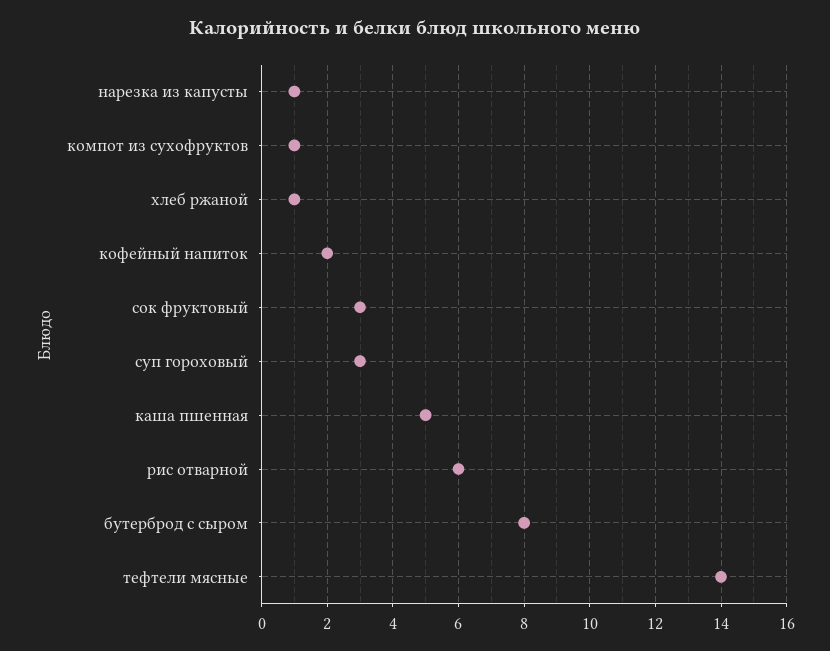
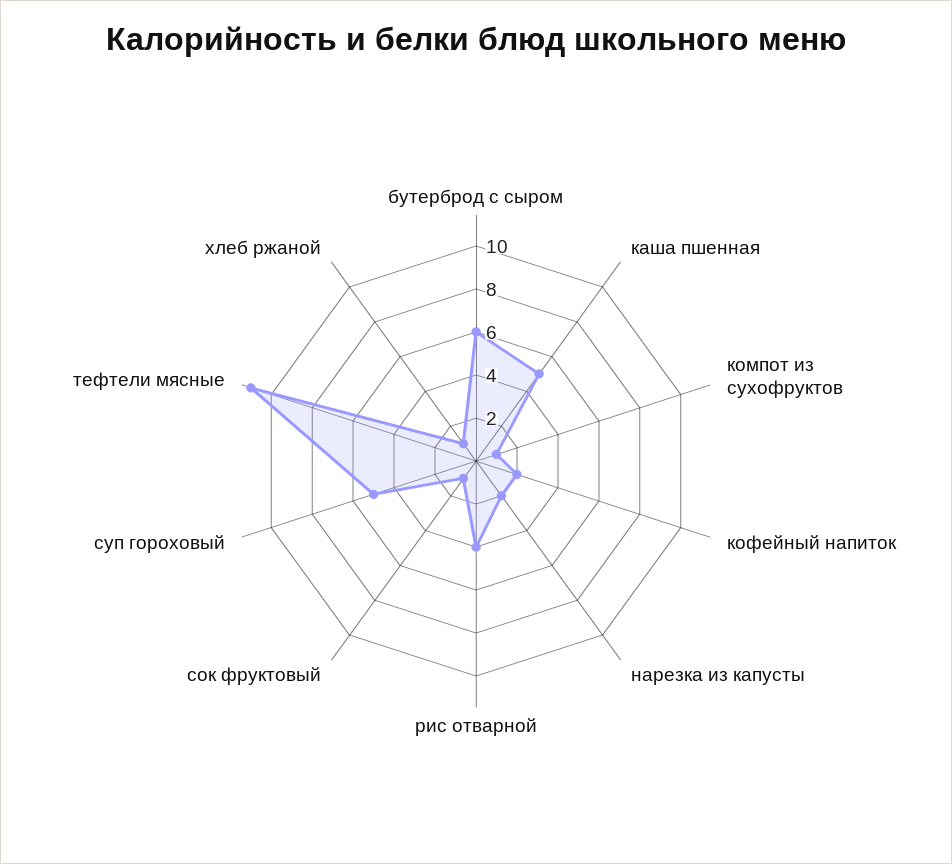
  {
-   "нарезка из капусты": 1,
+   "нарезка из капусты": 2,
    "компот из сухофруктов": 1,
    "хлеб ржаной": 1,
    "кофейный напиток": 2,
-   "сок фруктовый": 3,
+   "сок фруктовый": 1,
-   "суп гороховый": 3,
+   "суп гороховый": 5,
    "каша пшенная": 5,
-   "рис отварной": 6,
+   "рис отварной": 4,
-   "бутерброд с сыром": 8,
+   "бутерброд с сыром": 6,
-   "тефтели мясные": 14
+   "тефтели мясные": 11
  }

